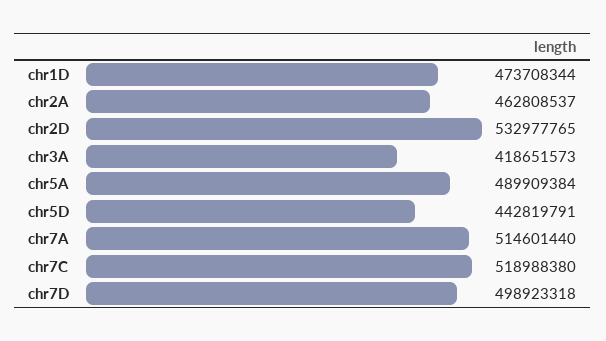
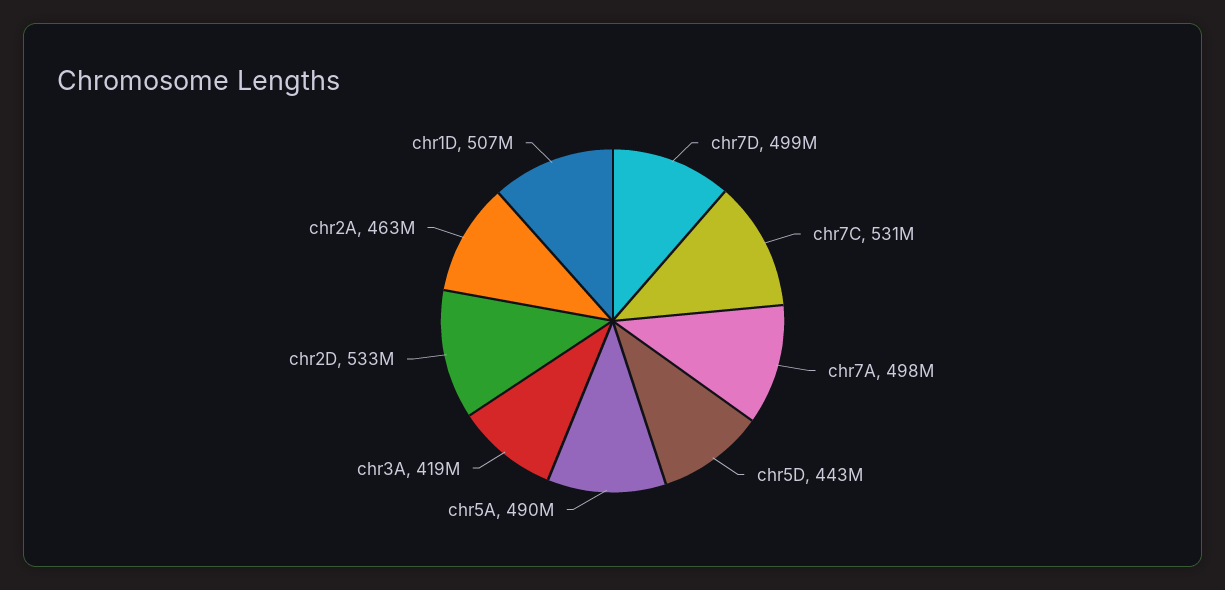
  {
-   "chr1D": 473708344,
+   "chr1D": 507000000,
    "chr2A": 462808537,
    "chr2D": 532977765,
    "chr3A": 418651573,
    "chr5A": 489909384,
    "chr5D": 442819791,
-   "chr7A": 514601440,
+   "chr7A": 498000000,
-   "chr7C": 518988380,
+   "chr7C": 531000000,
    "chr7D": 498923318
  }

